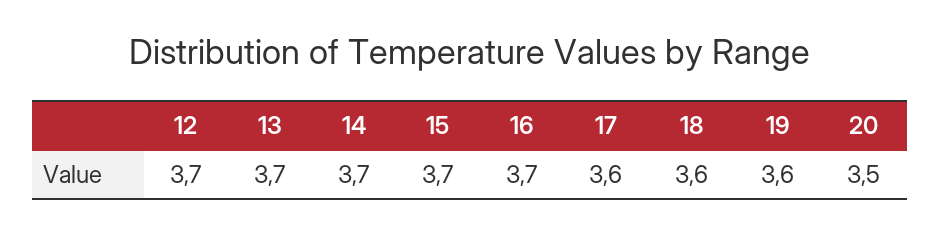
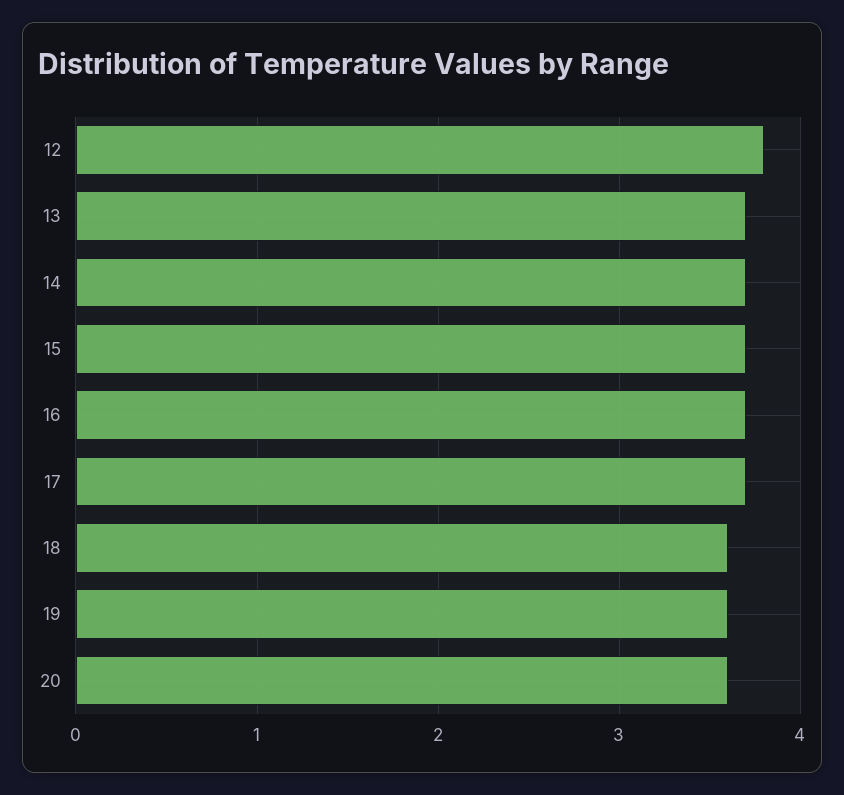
  {
-   "12": 3.7,
+   "12": 3.8,
    "13": 3.7,
    "14": 3.7,
    "15": 3.7,
    "16": 3.7,
-   "17": 3.6,
+   "17": 3.7,
    "18": 3.6,
    "19": 3.6,
-   "20": 3.5
+   "20": 3.6
  }

